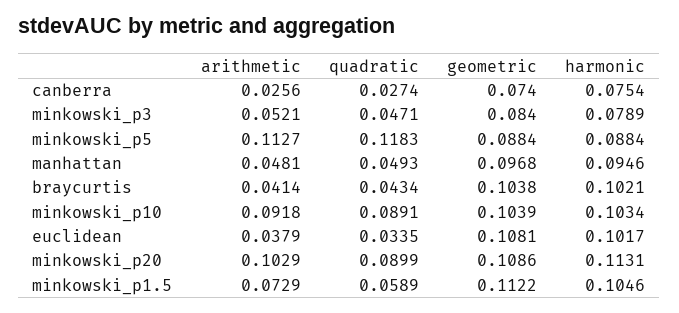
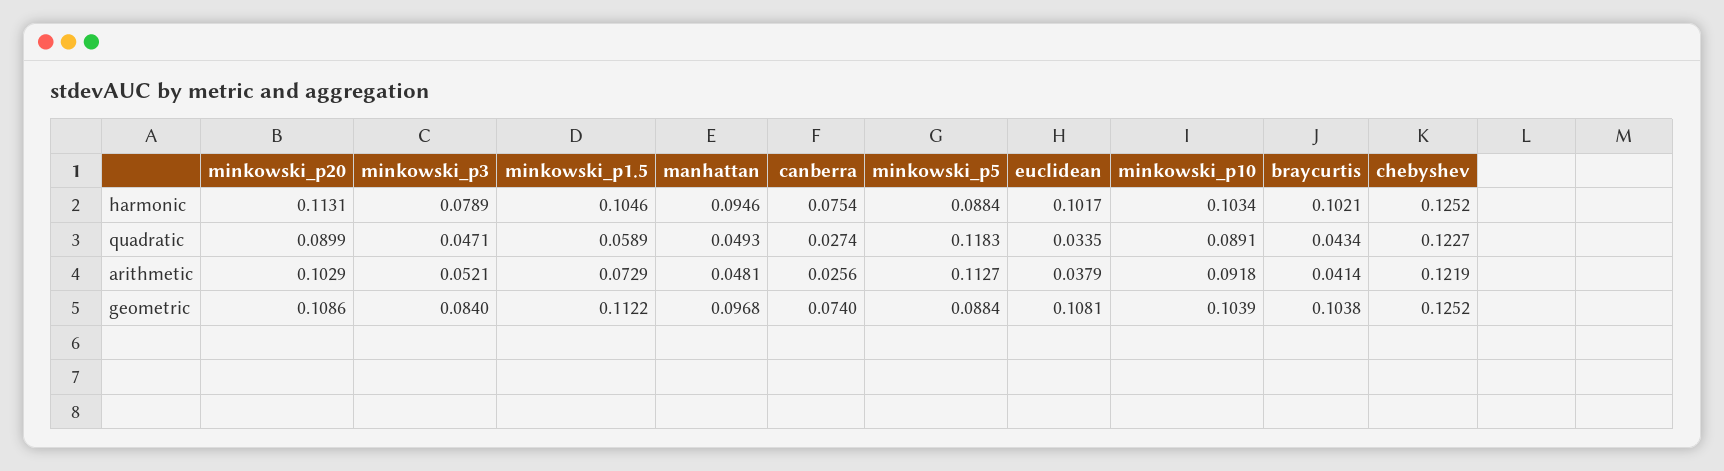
  {
    "arithmetic": {
      "canberra": 0.0256,
      "minkowski_p3": 0.0521,
      "minkowski_p5": 0.1127,
      "manhattan": 0.0481,
      "braycurtis": 0.0414,
      "minkowski_p10": 0.0918,
      "euclidean": 0.0379,
      "minkowski_p20": 0.1029,
-     "minkowski_p1.5": 0.0729
+     "minkowski_p1.5": 0.0729,
+     "chebyshev": 0.1219
    },
    "quadratic": {
      "canberra": 0.0274,
      "minkowski_p3": 0.0471,
      "minkowski_p5": 0.1183,
      "manhattan": 0.0493,
      "braycurtis": 0.0434,
      "minkowski_p10": 0.0891,
      "euclidean": 0.0335,
      "minkowski_p20": 0.0899,
-     "minkowski_p1.5": 0.0589
+     "minkowski_p1.5": 0.0589,
+     "chebyshev": 0.1227
    },
    "geometric": {
      "canberra": 0.074,
      "minkowski_p3": 0.084,
      "minkowski_p5": 0.0884,
      "manhattan": 0.0968,
      "braycurtis": 0.1038,
      "minkowski_p10": 0.1039,
      "euclidean": 0.1081,
      "minkowski_p20": 0.1086,
-     "minkowski_p1.5": 0.1122
+     "minkowski_p1.5": 0.1122,
+     "chebyshev": 0.1252
    },
    "harmonic": {
      "canberra": 0.0754,
      "minkowski_p3": 0.0789,
      "minkowski_p5": 0.0884,
      "manhattan": 0.0946,
      "braycurtis": 0.1021,
      "minkowski_p10": 0.1034,
      "euclidean": 0.1017,
      "minkowski_p20": 0.1131,
-     "minkowski_p1.5": 0.1046
+     "minkowski_p1.5": 0.1046,
+     "chebyshev": 0.1252
    }
  }

